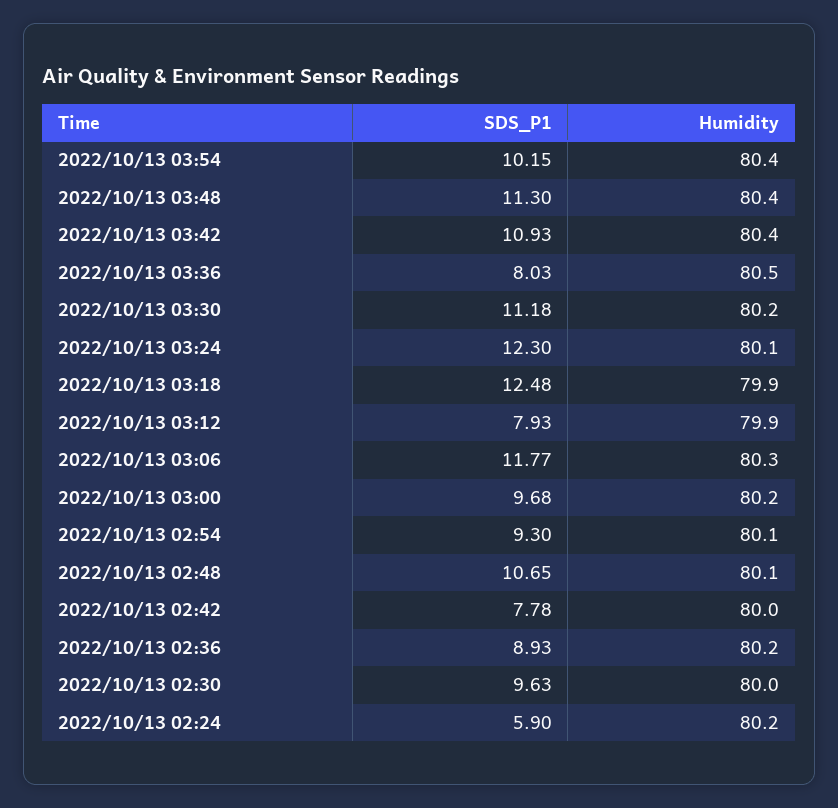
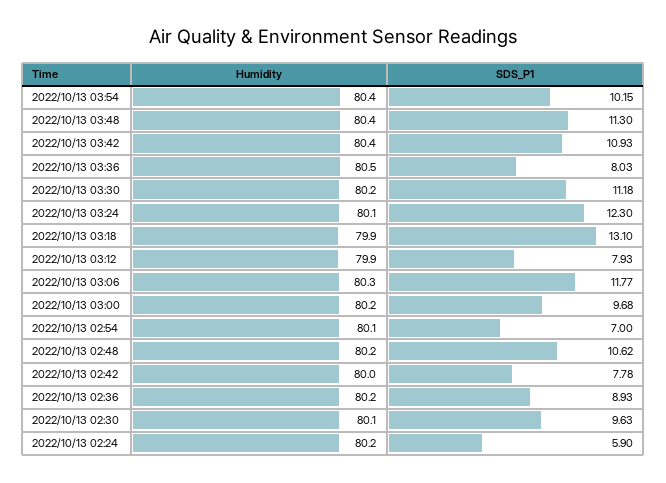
  {
    "SDS_P1": {
      "2022/10/13 03:54": 10.15,
      "2022/10/13 03:48": 11.3,
      "2022/10/13 03:42": 10.93,
      "2022/10/13 03:36": 8.03,
      "2022/10/13 03:30": 11.18,
      "2022/10/13 03:24": 12.3,
-     "2022/10/13 03:18": 12.48,
+     "2022/10/13 03:18": 13.1,
      "2022/10/13 03:12": 7.93,
      "2022/10/13 03:06": 11.77,
      "2022/10/13 03:00": 9.68,
-     "2022/10/13 02:54": 9.3,
+     "2022/10/13 02:54": 7,
-     "2022/10/13 02:48": 10.65,
+     "2022/10/13 02:48": 10.62,
      "2022/10/13 02:42": 7.78,
      "2022/10/13 02:36": 8.93,
      "2022/10/13 02:30": 9.63,
      "2022/10/13 02:24": 5.9
    },
    "Humidity": {
      "2022/10/13 03:54": 80.4,
      "2022/10/13 03:48": 80.4,
      "2022/10/13 03:42": 80.4,
      "2022/10/13 03:36": 80.5,
      "2022/10/13 03:30": 80.2,
      "2022/10/13 03:24": 80.1,
      "2022/10/13 03:18": 79.9,
      "2022/10/13 03:12": 79.9,
      "2022/10/13 03:06": 80.3,
      "2022/10/13 03:00": 80.2,
      "2022/10/13 02:54": 80.1,
-     "2022/10/13 02:48": 80.1,
+     "2022/10/13 02:48": 80.2,
      "2022/10/13 02:42": 80,
      "2022/10/13 02:36": 80.2,
-     "2022/10/13 02:30": 80,
+     "2022/10/13 02:30": 80.1,
      "2022/10/13 02:24": 80.2
    }
  }

